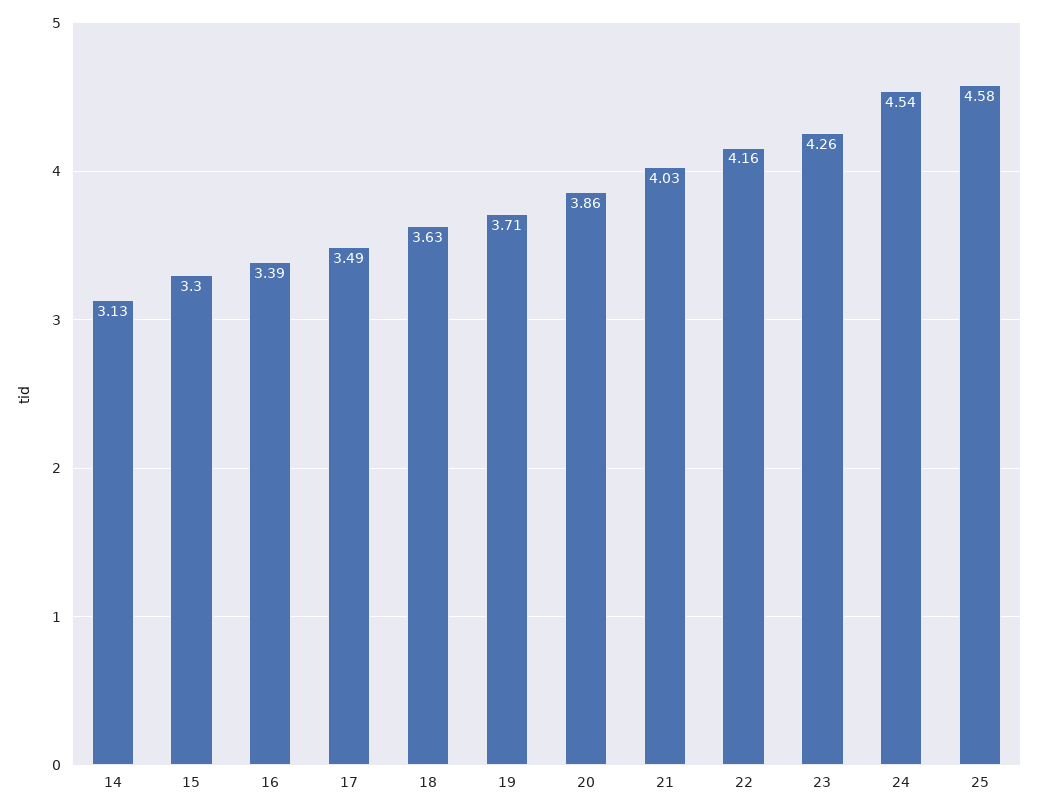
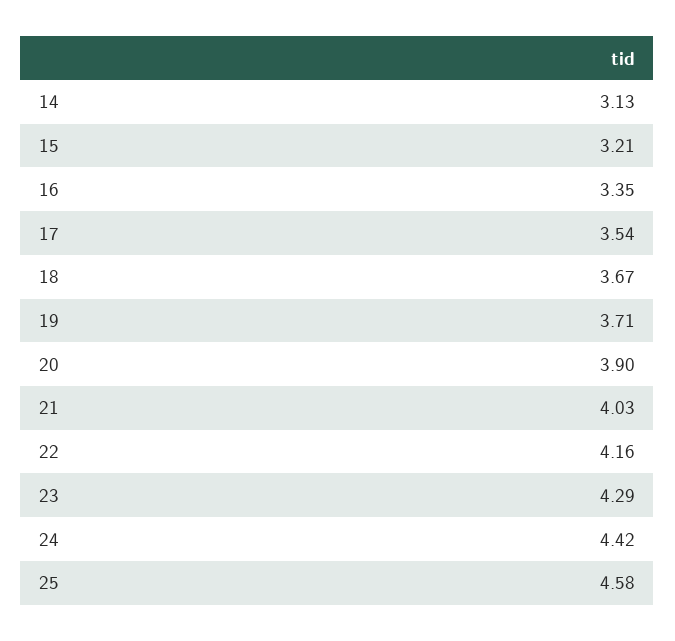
  {
    "14": 3.13,
-   "15": 3.3,
+   "15": 3.21,
-   "16": 3.39,
+   "16": 3.35,
-   "17": 3.49,
+   "17": 3.54,
-   "18": 3.63,
+   "18": 3.67,
    "19": 3.71,
-   "20": 3.86,
+   "20": 3.9,
    "21": 4.03,
    "22": 4.16,
-   "23": 4.26,
+   "23": 4.29,
-   "24": 4.54,
+   "24": 4.42,
    "25": 4.58
  }

